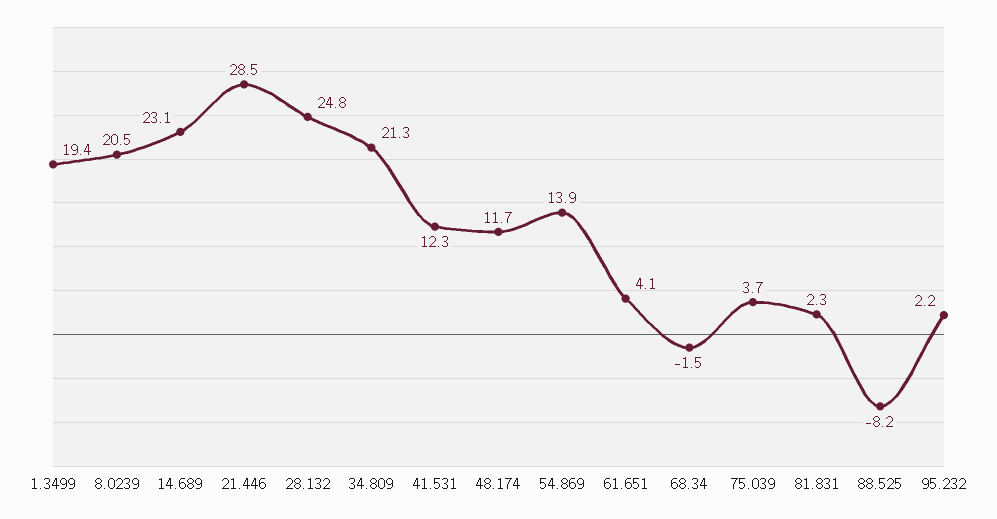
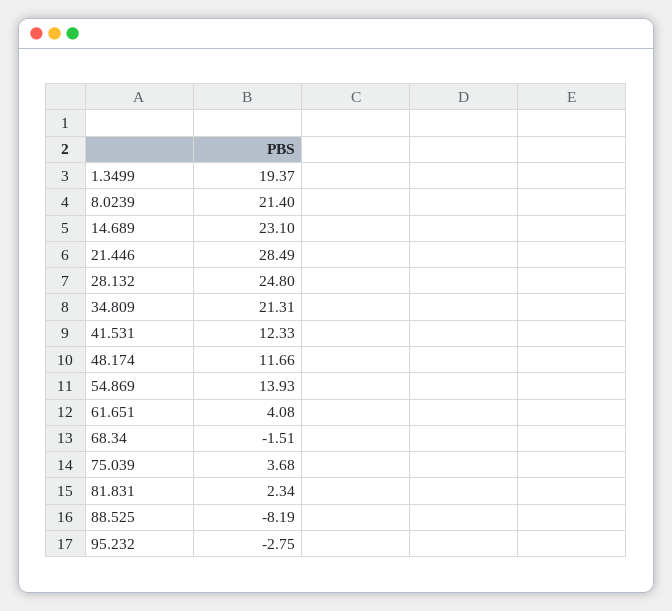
  {
    "1.3499": 19.37,
-   "8.0239": 20.5,
+   "8.0239": 21.4,
    "14.689": 23.1,
    "21.446": 28.49,
    "28.132": 24.8,
    "34.809": 21.31,
    "41.531": 12.33,
    "48.174": 11.66,
    "54.869": 13.93,
    "61.651": 4.08,
    "68.34": -1.51,
    "75.039": 3.68,
    "81.831": 2.34,
    "88.525": -8.19,
-   "95.232": 2.2
+   "95.232": -2.75
  }

